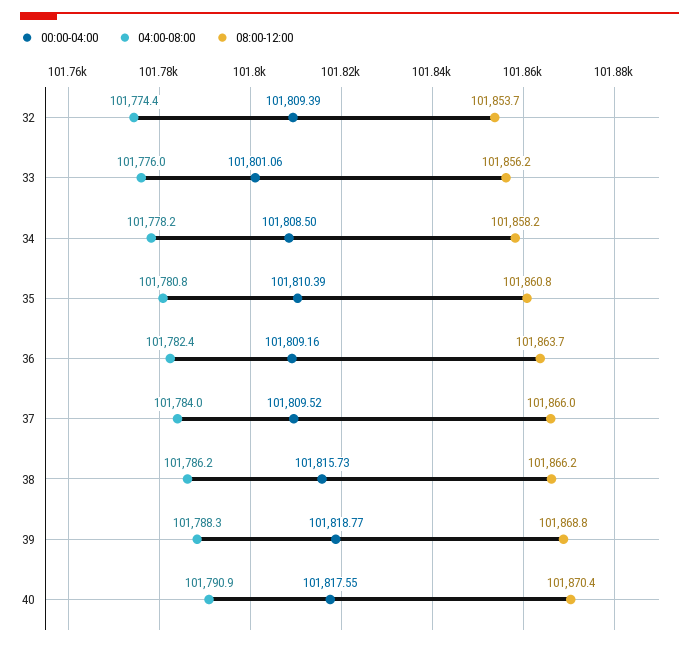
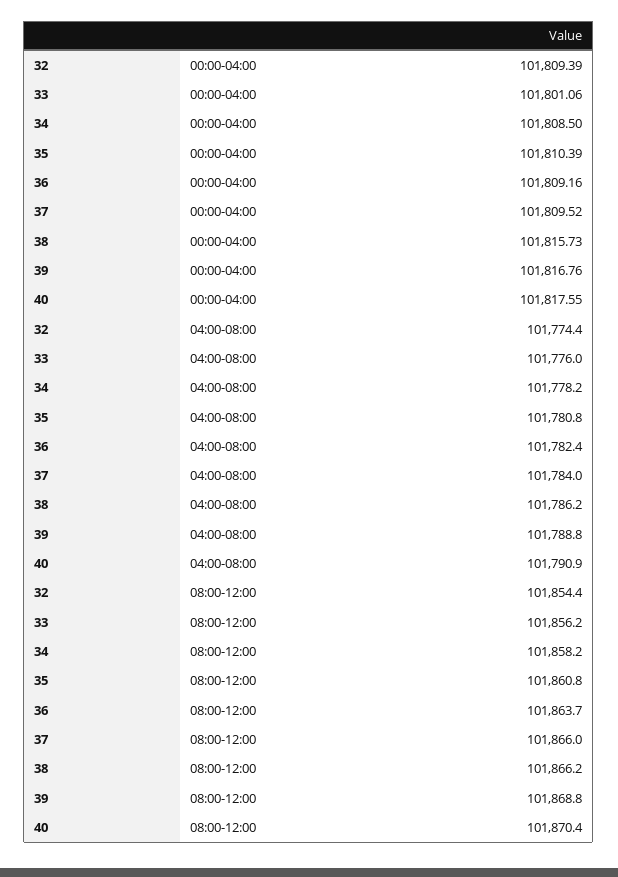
  {
    "00:00-04:00": {
      "32": 101809.39,
      "33": 101801.06,
      "34": 101808.5,
      "35": 101810.39,
      "36": 101809.16,
      "37": 101809.52,
      "38": 101815.73,
-     "39": 101818.77,
+     "39": 101816.76,
      "40": 101817.55
    },
    "04:00-08:00": {
      "32": 101774.4,
      "33": 101776,
      "34": 101778.2,
      "35": 101780.8,
      "36": 101782.4,
      "37": 101784,
      "38": 101786.2,
-     "39": 101788.3,
+     "39": 101788.8,
      "40": 101790.9
    },
    "08:00-12:00": {
-     "32": 101853.7,
+     "32": 101854.4,
      "33": 101856.2,
      "34": 101858.2,
      "35": 101860.8,
      "36": 101863.7,
      "37": 101866,
      "38": 101866.2,
      "39": 101868.8,
      "40": 101870.4
    }
  }

